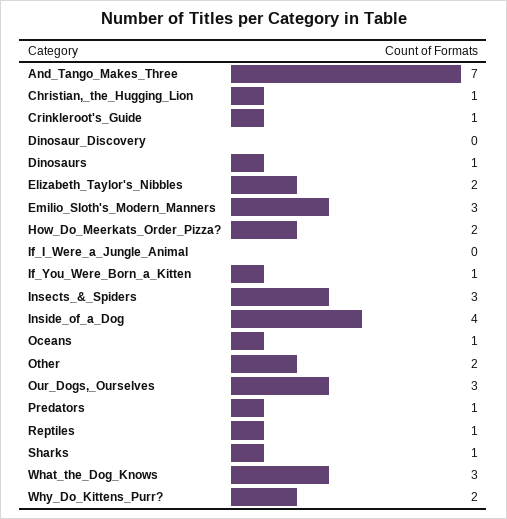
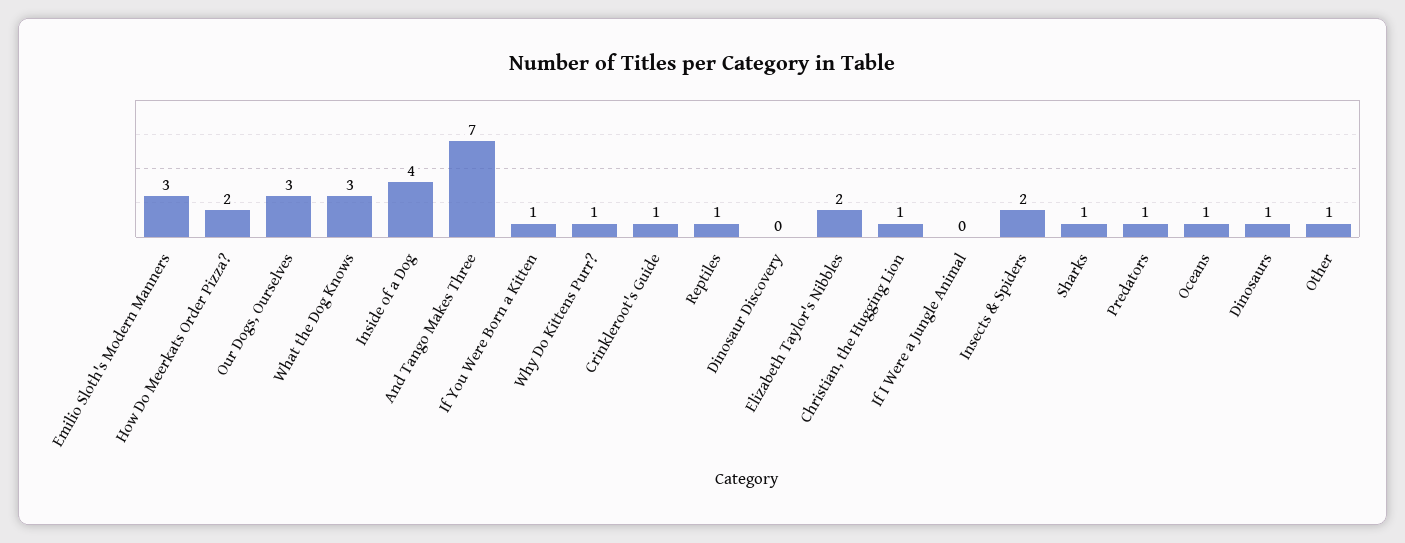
  {
    "And_Tango_Makes_Three": 7,
    "Christian,_the_Hugging_Lion": 1,
    "Crinkleroot's_Guide": 1,
    "Dinosaur_Discovery": 0,
    "Dinosaurs": 1,
    "Elizabeth_Taylor's_Nibbles": 2,
    "Emilio_Sloth's_Modern_Manners": 3,
    "How_Do_Meerkats_Order_Pizza?": 2,
    "If_I_Were_a_Jungle_Animal": 0,
    "If_You_Were_Born_a_Kitten": 1,
-   "Insects_&_Spiders": 3,
+   "Insects_&_Spiders": 2,
    "Inside_of_a_Dog": 4,
    "Oceans": 1,
-   "Other": 2,
+   "Other": 1,
    "Our_Dogs,_Ourselves": 3,
    "Predators": 1,
    "Reptiles": 1,
    "Sharks": 1,
    "What_the_Dog_Knows": 3,
-   "Why_Do_Kittens_Purr?": 2
+   "Why_Do_Kittens_Purr?": 1
  }

